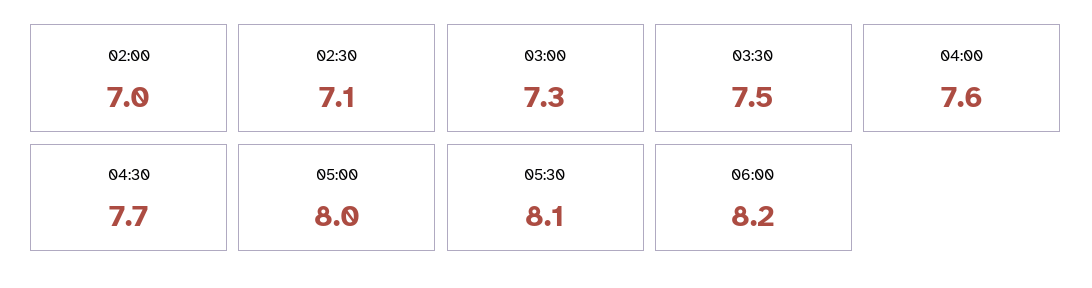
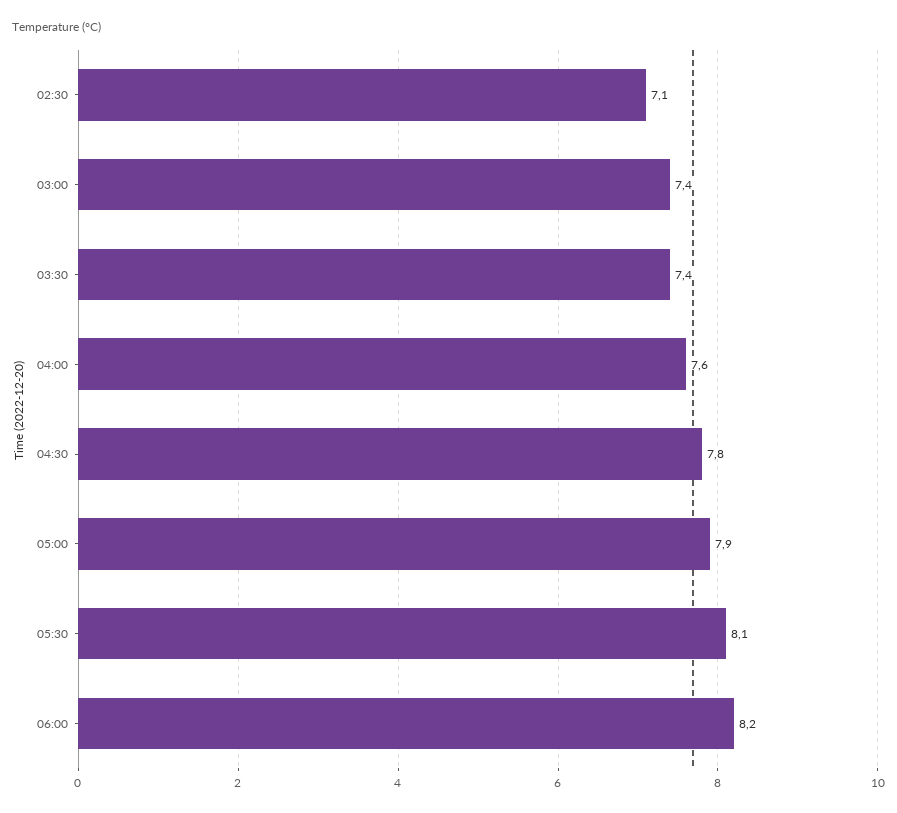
  {
-   "02:00": 7,
    "02:30": 7.1,
-   "03:00": 7.3,
+   "03:00": 7.4,
-   "03:30": 7.5,
+   "03:30": 7.4,
    "04:00": 7.6,
-   "04:30": 7.7,
+   "04:30": 7.8,
-   "05:00": 8,
+   "05:00": 7.9,
    "05:30": 8.1,
    "06:00": 8.2
  }

